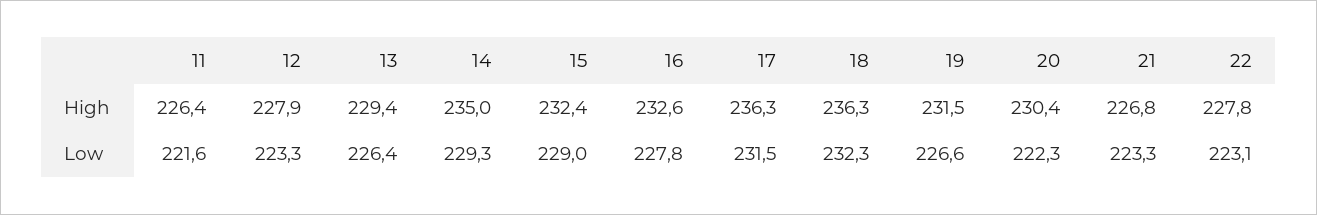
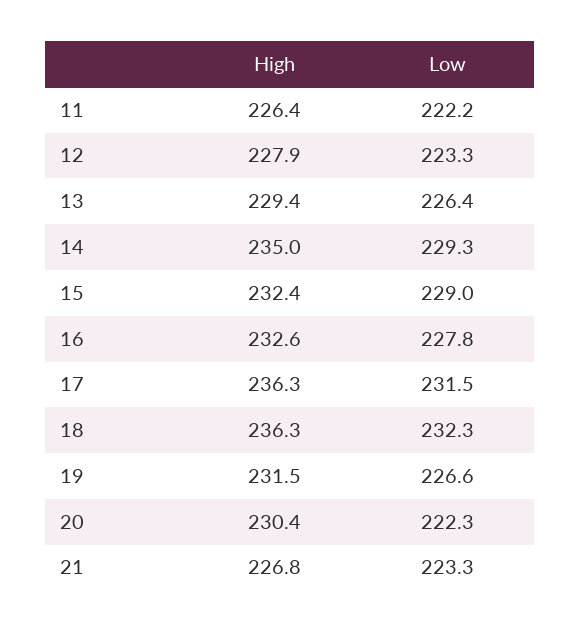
  {
    "11": {
      "High": 226.4,
-     "Low": 221.6
+     "Low": 222.2
    },
    "12": {
      "High": 227.9,
      "Low": 223.3
    },
    "13": {
      "High": 229.4,
      "Low": 226.4
    },
    "14": {
      "High": 235,
      "Low": 229.3
    },
    "15": {
      "High": 232.4,
      "Low": 229
    },
    "16": {
      "High": 232.6,
      "Low": 227.8
    },
    "17": {
      "High": 236.3,
      "Low": 231.5
    },
    "18": {
      "High": 236.3,
      "Low": 232.3
    },
    "19": {
      "High": 231.5,
      "Low": 226.6
    },
    "20": {
      "High": 230.4,
      "Low": 222.3
    },
    "21": {
      "High": 226.8,
      "Low": 223.3
-   },
+   }
-   "22": {
-     "High": 227.8,
-     "Low": 223.1
-   }
  }

